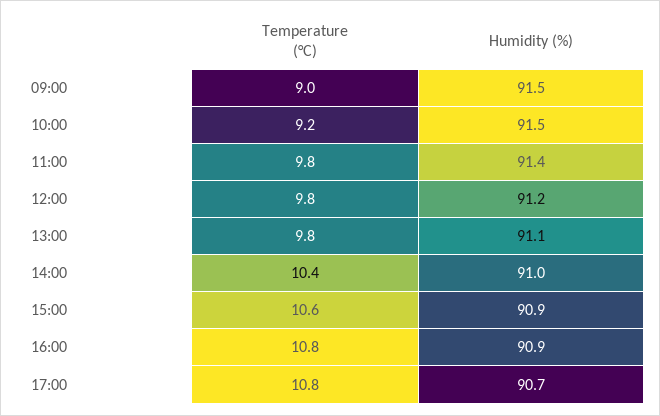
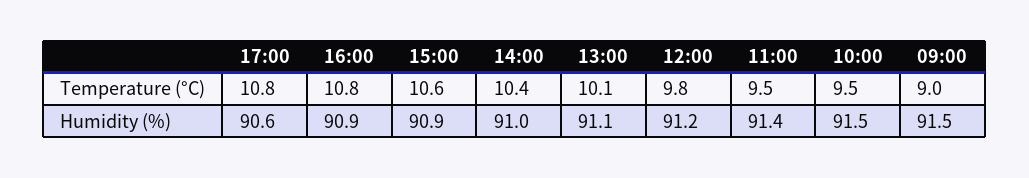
  {
    "Temperature (°C)": {
      "09:00": 9,
-     "10:00": 9.2,
+     "10:00": 9.5,
-     "11:00": 9.8,
+     "11:00": 9.5,
      "12:00": 9.8,
-     "13:00": 9.8,
+     "13:00": 10.1,
      "14:00": 10.4,
      "15:00": 10.6,
      "16:00": 10.8,
      "17:00": 10.8
    },
    "Humidity (%)": {
      "09:00": 91.5,
      "10:00": 91.5,
      "11:00": 91.4,
      "12:00": 91.2,
      "13:00": 91.1,
      "14:00": 91,
      "15:00": 90.9,
      "16:00": 90.9,
-     "17:00": 90.7
+     "17:00": 90.6
    }
  }

